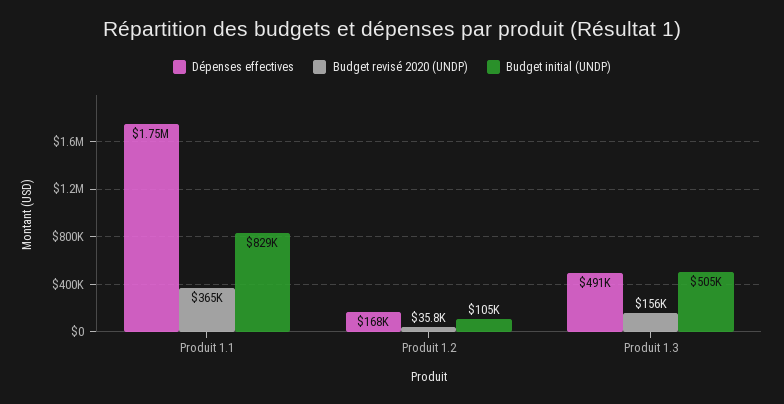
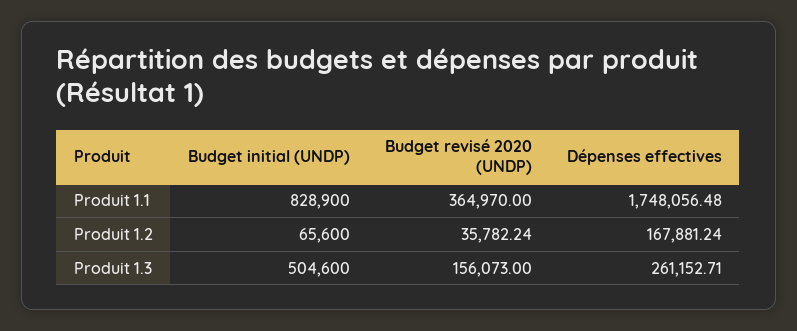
  {
    "Dépenses effectives": {
      "Produit 1.1": 1748056.48,
      "Produit 1.2": 167881.24,
-     "Produit 1.3": 491000
+     "Produit 1.3": 261152.71
    },
    "Budget revisé 2020 (UNDP)": {
      "Produit 1.1": 364970,
      "Produit 1.2": 35782.24,
      "Produit 1.3": 156073
    },
    "Budget initial (UNDP)": {
      "Produit 1.1": 828900,
-     "Produit 1.2": 105000,
+     "Produit 1.2": 65600,
      "Produit 1.3": 504600
    }
  }

